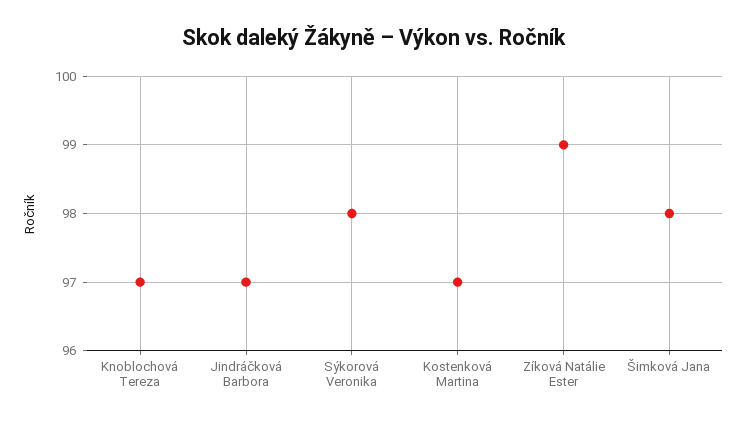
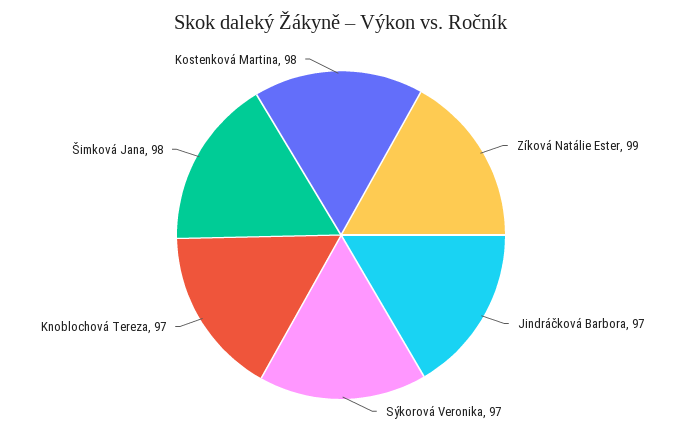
  {
    "Knoblochová Tereza": 97,
    "Jindráčková Barbora": 97,
-   "Sýkorová Veronika": 98,
+   "Sýkorová Veronika": 97,
-   "Kostenková Martina": 97,
+   "Kostenková Martina": 98,
    "Zíková Natálie Ester": 99,
    "Šimková Jana": 98
  }

